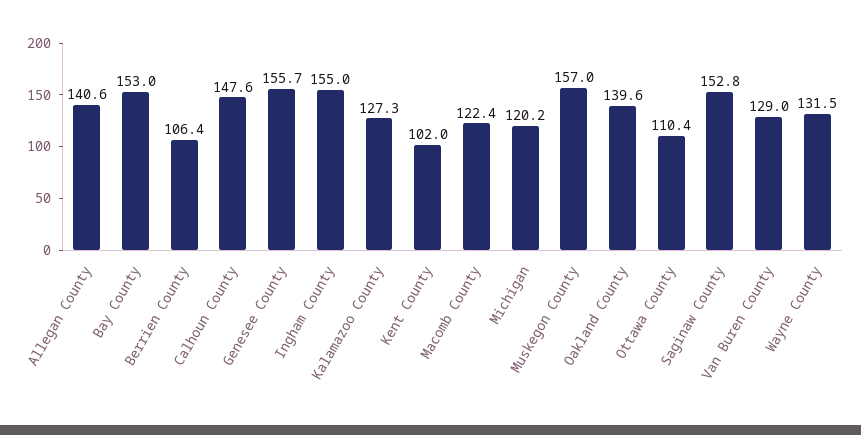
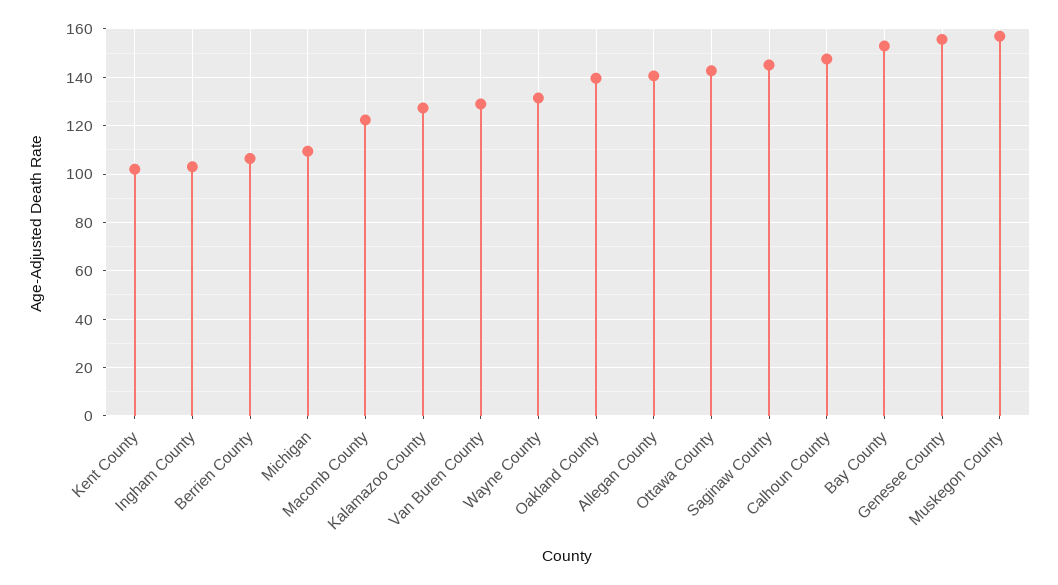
  {
    "Allegan County": 140.6,
    "Bay County": 153,
    "Berrien County": 106.4,
    "Calhoun County": 147.6,
    "Genesee County": 155.7,
-   "Ingham County": 155,
+   "Ingham County": 102.5,
    "Kalamazoo County": 127.3,
    "Kent County": 102,
    "Macomb County": 122.4,
-   "Michigan": 120.2,
+   "Michigan": 110,
    "Muskegon County": 157,
    "Oakland County": 139.6,
-   "Ottawa County": 110.4,
+   "Ottawa County": 142.5,
-   "Saginaw County": 152.8,
+   "Saginaw County": 145,
    "Van Buren County": 129,
    "Wayne County": 131.5
  }

